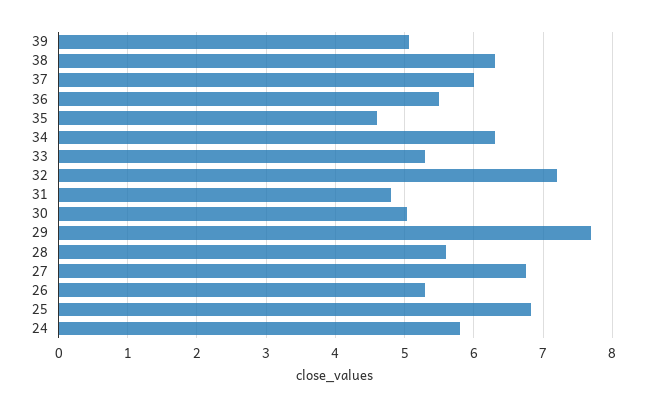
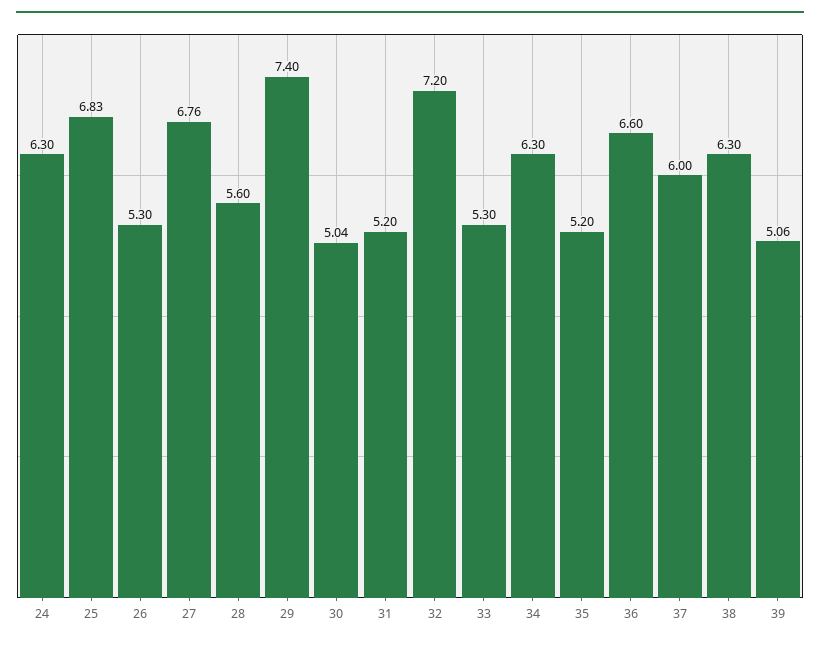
  {
    "39": 5.06,
    "38": 6.3,
    "37": 6,
-   "36": 5.5,
+   "36": 6.6,
-   "35": 4.6,
+   "35": 5.2,
    "34": 6.3,
    "33": 5.3,
    "32": 7.2,
-   "31": 4.8,
+   "31": 5.2,
    "30": 5.04,
-   "29": 7.7,
+   "29": 7.4,
    "28": 5.6,
    "27": 6.76,
    "26": 5.3,
    "25": 6.83,
-   "24": 5.8
+   "24": 6.3
  }

